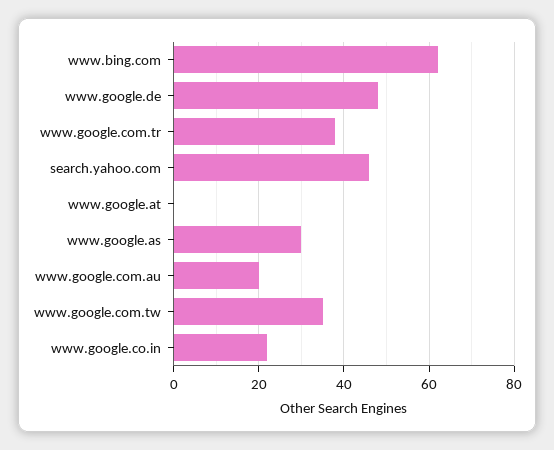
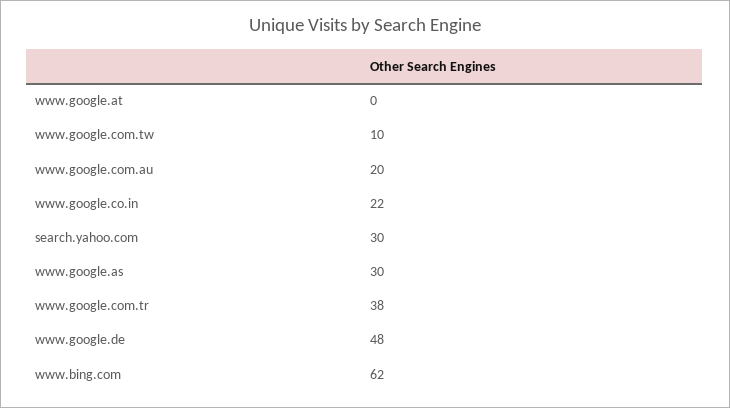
  {
    "www.bing.com": 62,
    "www.google.de": 48,
    "www.google.com.tr": 38,
-   "search.yahoo.com": 45,
+   "search.yahoo.com": 30,
    "www.google.at": 0,
    "www.google.as": 30,
    "www.google.com.au": 20,
-   "www.google.com.tw": 35,
+   "www.google.com.tw": 10,
    "www.google.co.in": 22
  }

